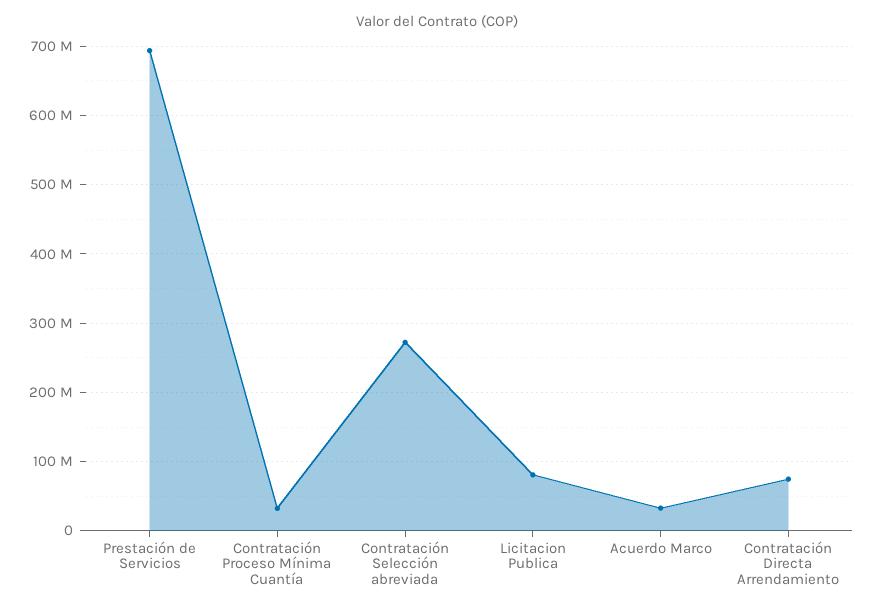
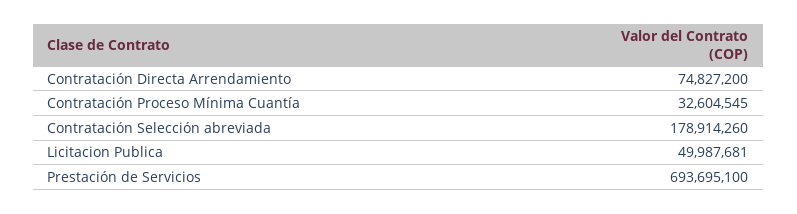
  {
    "Prestación de Servicios": 693695100,
    "Contratación Proceso Mínima Cuantía": 32604545,
-   "Contratación Selección abreviada": 270000000,
+   "Contratación Selección abreviada": 178914260,
-   "Licitacion Publica": 80000000,
+   "Licitacion Publica": 49987681,
-   "Acuerdo Marco": 30000000,
    "Contratación Directa Arrendamiento": 74827200
  }

